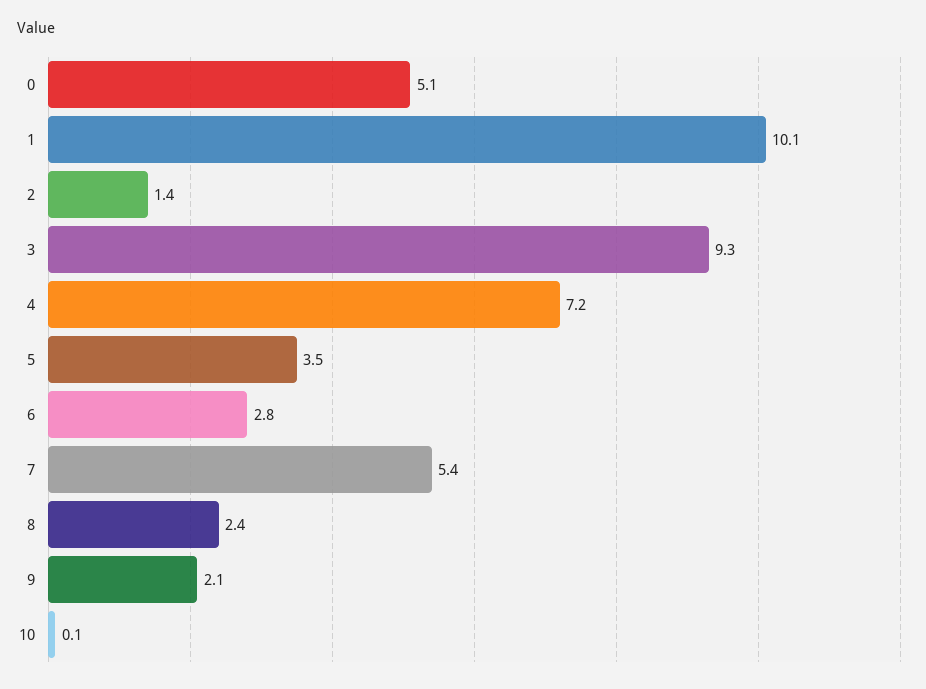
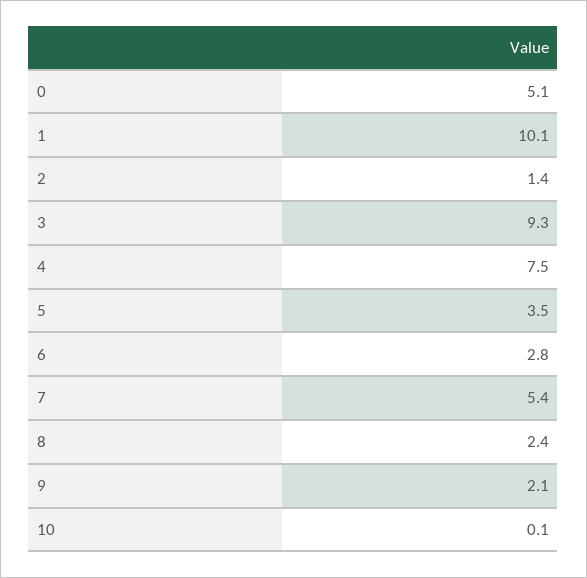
  {
    "0": 5.1,
    "1": 10.1,
    "2": 1.4,
    "3": 9.3,
-   "4": 7.2,
+   "4": 7.5,
    "5": 3.5,
    "6": 2.8,
    "7": 5.4,
    "8": 2.4,
    "9": 2.1,
    "10": 0.1
  }

